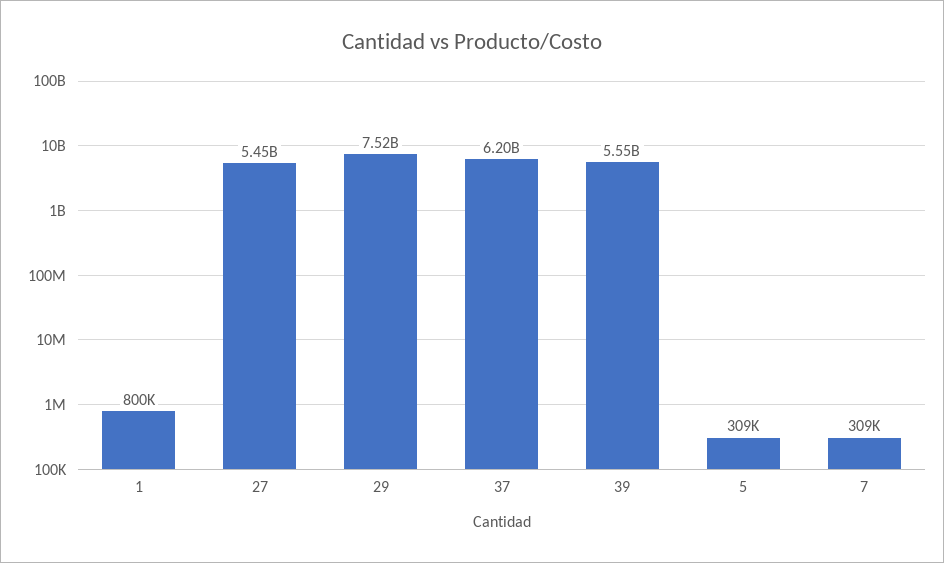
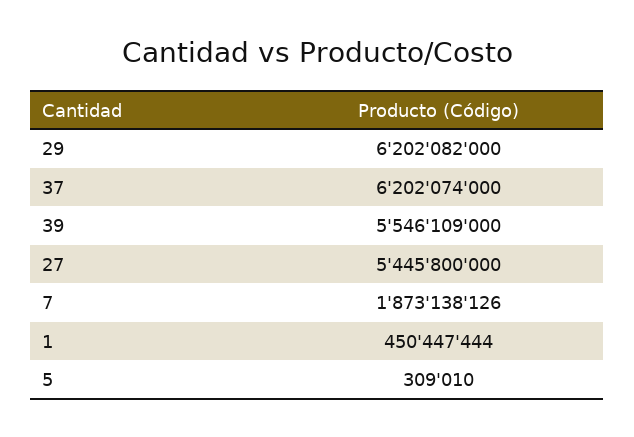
  {
-   "1": 800000,
+   "1": 450447444,
    "27": 5445800000,
-   "29": 7520000000,
+   "29": 6202082000,
    "37": 6202074000,
    "39": 5546109000,
    "5": 309010,
-   "7": 309000
+   "7": 1873138126
  }

